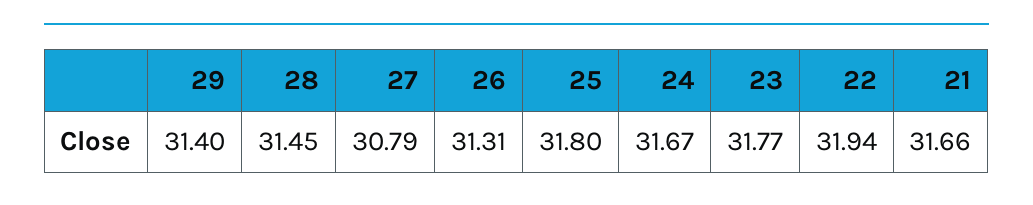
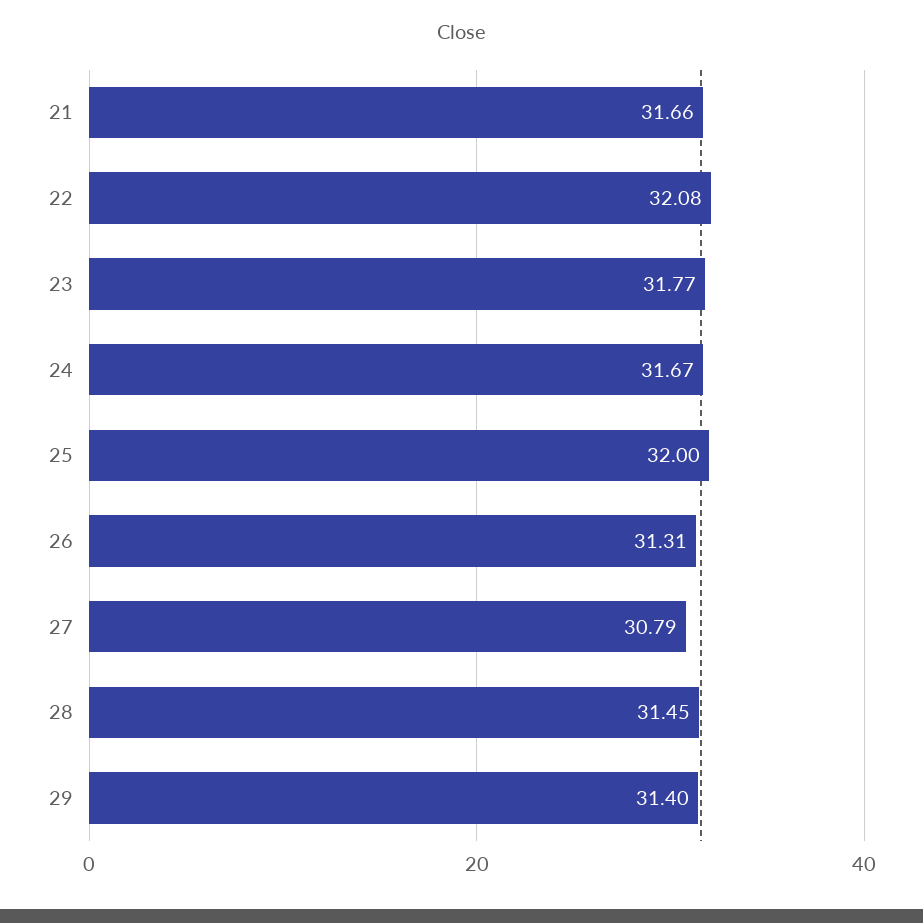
  {
    "29": 31.4,
    "28": 31.45,
    "27": 30.79,
    "26": 31.31,
-   "25": 31.8,
+   "25": 32,
    "24": 31.67,
    "23": 31.77,
-   "22": 31.94,
+   "22": 32.08,
    "21": 31.66
  }

